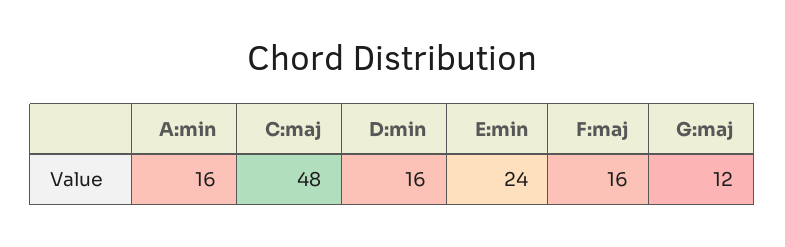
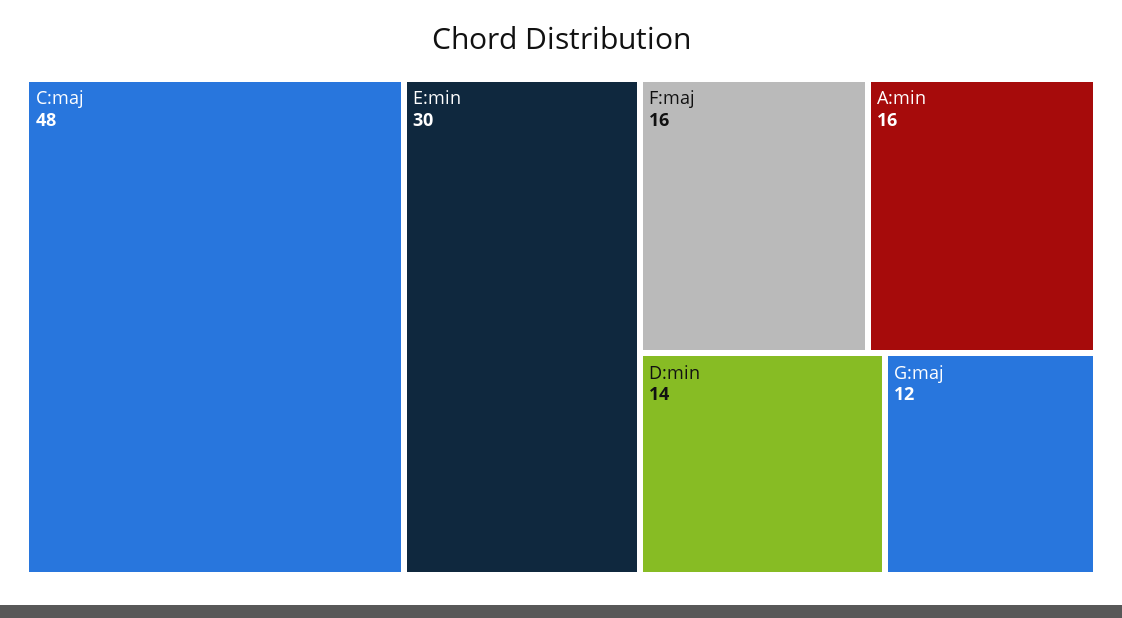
  {
    "A:min": 16,
    "C:maj": 48,
-   "D:min": 16,
+   "D:min": 14,
-   "E:min": 24,
+   "E:min": 30,
    "F:maj": 16,
    "G:maj": 12
  }

